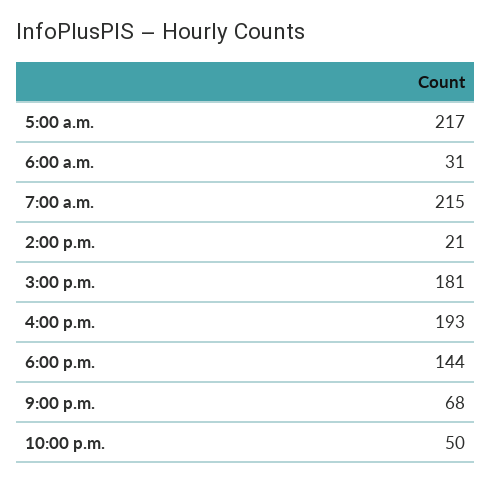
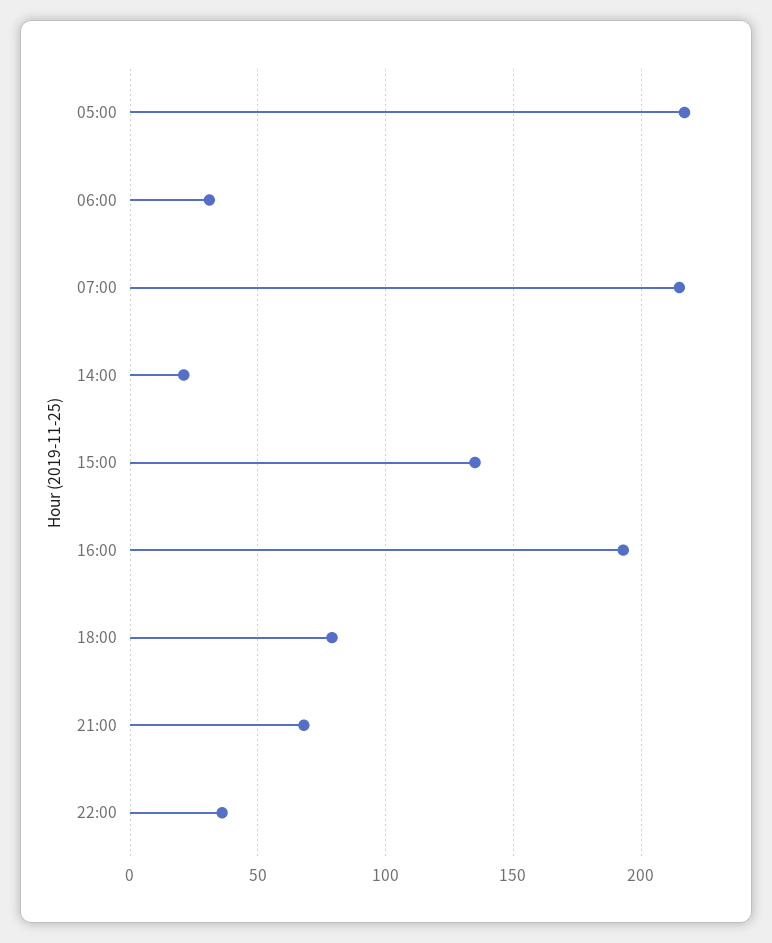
  {
    "5:00 a.m.": 217,
    "6:00 a.m.": 31,
    "7:00 a.m.": 215,
    "2:00 p.m.": 21,
-   "3:00 p.m.": 181,
+   "3:00 p.m.": 135,
    "4:00 p.m.": 193,
-   "6:00 p.m.": 144,
+   "6:00 p.m.": 80,
    "9:00 p.m.": 68,
-   "10:00 p.m.": 50
+   "10:00 p.m.": 35
  }

